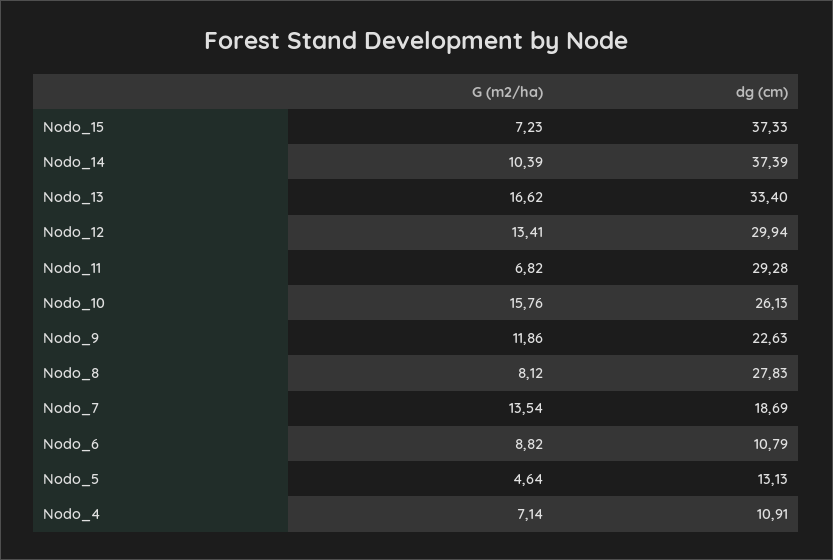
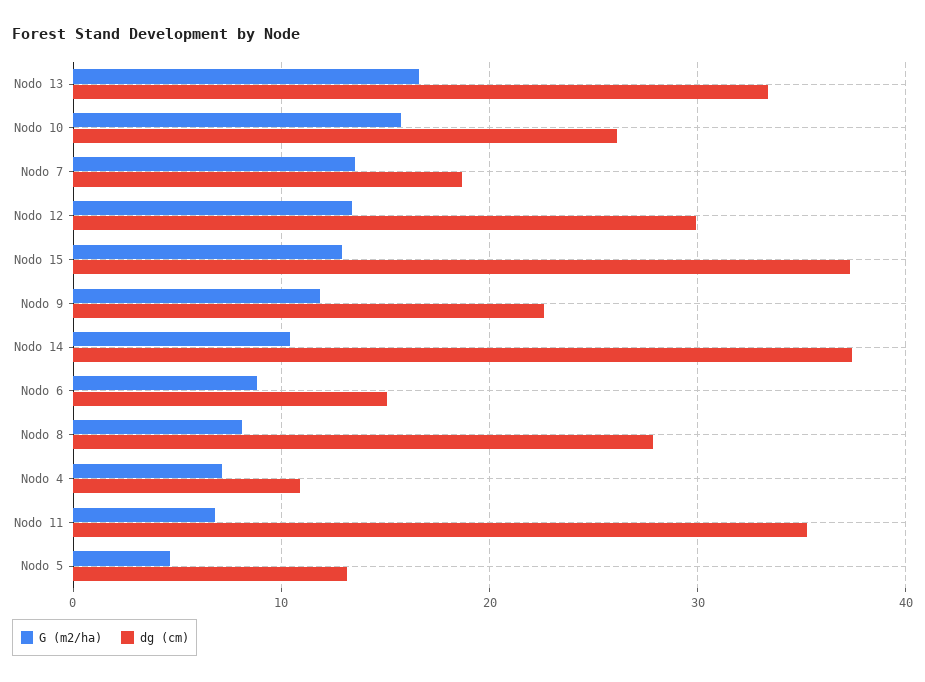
  {
    "G (m2/ha)": {
-     "Nodo_15": 7.23,
+     "Nodo_15": 13,
      "Nodo_14": 10.39,
      "Nodo_13": 16.62,
      "Nodo_12": 13.41,
      "Nodo_11": 6.82,
      "Nodo_10": 15.76,
      "Nodo_9": 11.86,
      "Nodo_8": 8.12,
      "Nodo_7": 13.54,
      "Nodo_6": 8.82,
      "Nodo_5": 4.64,
      "Nodo_4": 7.14
    },
    "dg (cm)": {
      "Nodo_15": 37.33,
      "Nodo_14": 37.39,
      "Nodo_13": 33.4,
      "Nodo_12": 29.94,
-     "Nodo_11": 29.28,
+     "Nodo_11": 35,
      "Nodo_10": 26.13,
      "Nodo_9": 22.63,
      "Nodo_8": 27.83,
      "Nodo_7": 18.69,
-     "Nodo_6": 10.79,
+     "Nodo_6": 15,
      "Nodo_5": 13.13,
      "Nodo_4": 10.91
    }
  }

